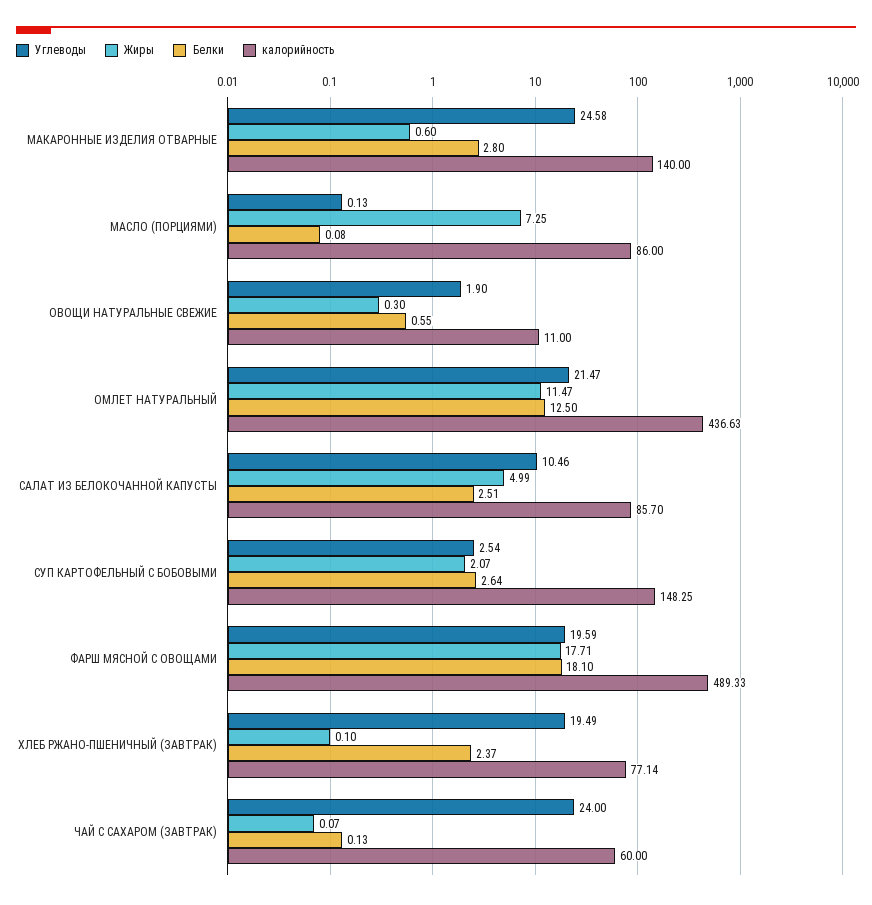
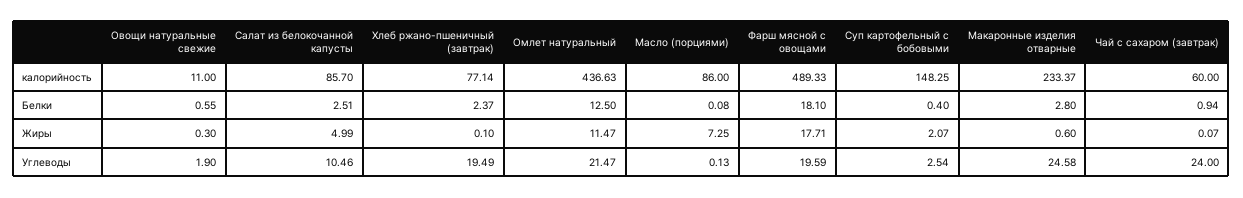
  {
    "Углеводы": {
      "МАКАРОННЫЕ ИЗДЕЛИЯ ОТВАРНЫЕ": 24.58,
      "МАСЛО (ПОРЦИЯМИ)": 0.13,
      "ОВОЩИ НАТУРАЛЬНЫЕ СВЕЖИЕ": 1.9,
      "ОМЛЕТ НАТУРАЛЬНЫЙ": 21.47,
      "САЛАТ ИЗ БЕЛОКОЧАННОЙ КАПУСТЫ": 10.46,
      "СУП КАРТОФЕЛЬНЫЙ С БОБОВЫМИ": 2.54,
      "ФАРШ МЯСНОЙ С ОВОЩАМИ": 19.59,
      "ХЛЕБ РЖАНО-ПШЕНИЧНЫЙ (ЗАВТРАК)": 19.49,
      "ЧАЙ С САХАРОМ (ЗАВТРАК)": 24
    },
    "Жиры": {
      "МАКАРОННЫЕ ИЗДЕЛИЯ ОТВАРНЫЕ": 0.6,
      "МАСЛО (ПОРЦИЯМИ)": 7.25,
      "ОВОЩИ НАТУРАЛЬНЫЕ СВЕЖИЕ": 0.3,
      "ОМЛЕТ НАТУРАЛЬНЫЙ": 11.47,
      "САЛАТ ИЗ БЕЛОКОЧАННОЙ КАПУСТЫ": 4.99,
      "СУП КАРТОФЕЛЬНЫЙ С БОБОВЫМИ": 2.07,
      "ФАРШ МЯСНОЙ С ОВОЩАМИ": 17.71,
      "ХЛЕБ РЖАНО-ПШЕНИЧНЫЙ (ЗАВТРАК)": 0.1,
      "ЧАЙ С САХАРОМ (ЗАВТРАК)": 0.07
    },
    "Белки": {
      "МАКАРОННЫЕ ИЗДЕЛИЯ ОТВАРНЫЕ": 2.8,
      "МАСЛО (ПОРЦИЯМИ)": 0.08,
      "ОВОЩИ НАТУРАЛЬНЫЕ СВЕЖИЕ": 0.55,
      "ОМЛЕТ НАТУРАЛЬНЫЙ": 12.5,
      "САЛАТ ИЗ БЕЛОКОЧАННОЙ КАПУСТЫ": 2.51,
-     "СУП КАРТОФЕЛЬНЫЙ С БОБОВЫМИ": 2.64,
+     "СУП КАРТОФЕЛЬНЫЙ С БОБОВЫМИ": 0.4,
      "ФАРШ МЯСНОЙ С ОВОЩАМИ": 18.1,
      "ХЛЕБ РЖАНО-ПШЕНИЧНЫЙ (ЗАВТРАК)": 2.37,
-     "ЧАЙ С САХАРОМ (ЗАВТРАК)": 0.13
+     "ЧАЙ С САХАРОМ (ЗАВТРАК)": 0.94
    },
    "калорийность": {
-     "МАКАРОННЫЕ ИЗДЕЛИЯ ОТВАРНЫЕ": 140,
+     "МАКАРОННЫЕ ИЗДЕЛИЯ ОТВАРНЫЕ": 233.37,
      "МАСЛО (ПОРЦИЯМИ)": 86,
      "ОВОЩИ НАТУРАЛЬНЫЕ СВЕЖИЕ": 11,
      "ОМЛЕТ НАТУРАЛЬНЫЙ": 436.63,
      "САЛАТ ИЗ БЕЛОКОЧАННОЙ КАПУСТЫ": 85.7,
      "СУП КАРТОФЕЛЬНЫЙ С БОБОВЫМИ": 148.25,
      "ФАРШ МЯСНОЙ С ОВОЩАМИ": 489.33,
      "ХЛЕБ РЖАНО-ПШЕНИЧНЫЙ (ЗАВТРАК)": 77.14,
      "ЧАЙ С САХАРОМ (ЗАВТРАК)": 60
    }
  }

